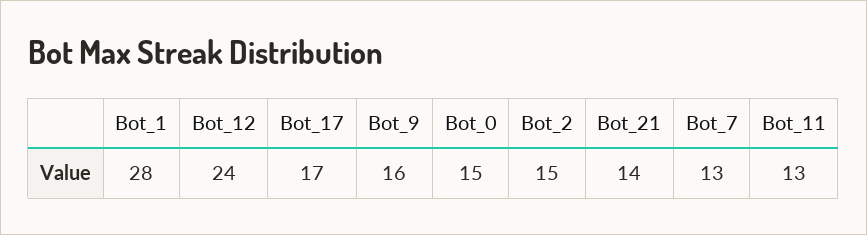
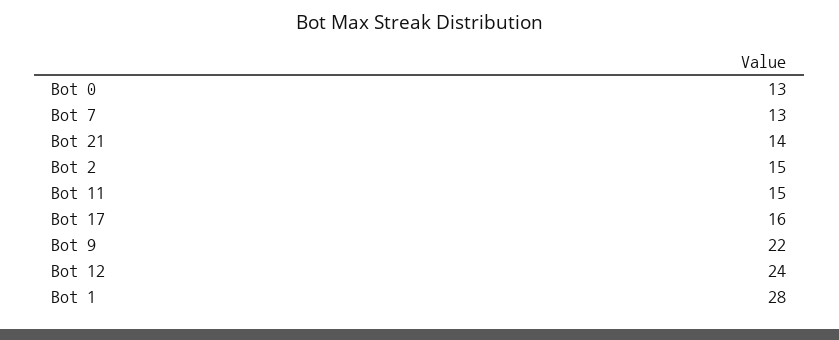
  {
    "Bot_1": 28,
    "Bot_12": 24,
-   "Bot_17": 17,
+   "Bot_17": 16,
-   "Bot_9": 16,
+   "Bot_9": 22,
-   "Bot_0": 15,
+   "Bot_0": 13,
    "Bot_2": 15,
    "Bot_21": 14,
    "Bot_7": 13,
-   "Bot_11": 13
+   "Bot_11": 15
  }

